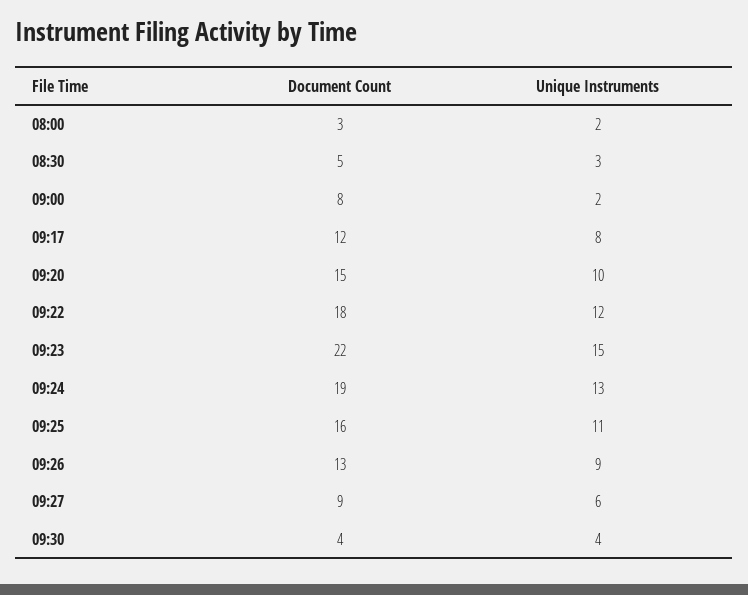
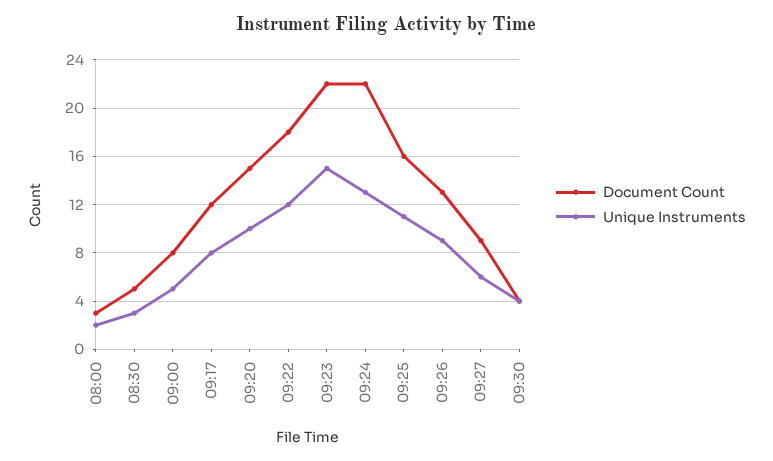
  {
    "Document Count": {
      "08:00": 3,
      "08:30": 5,
      "09:00": 8,
      "09:17": 12,
      "09:20": 15,
      "09:22": 18,
      "09:23": 22,
-     "09:24": 19,
+     "09:24": 22,
      "09:25": 16,
      "09:26": 13,
      "09:27": 9,
      "09:30": 4
    },
    "Unique Instruments": {
      "08:00": 2,
      "08:30": 3,
-     "09:00": 2,
+     "09:00": 5,
      "09:17": 8,
      "09:20": 10,
      "09:22": 12,
      "09:23": 15,
      "09:24": 13,
      "09:25": 11,
      "09:26": 9,
      "09:27": 6,
      "09:30": 4
    }
  }

